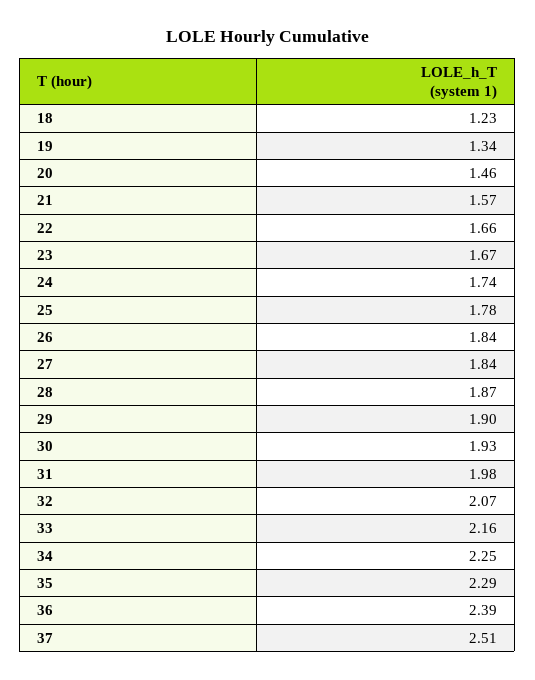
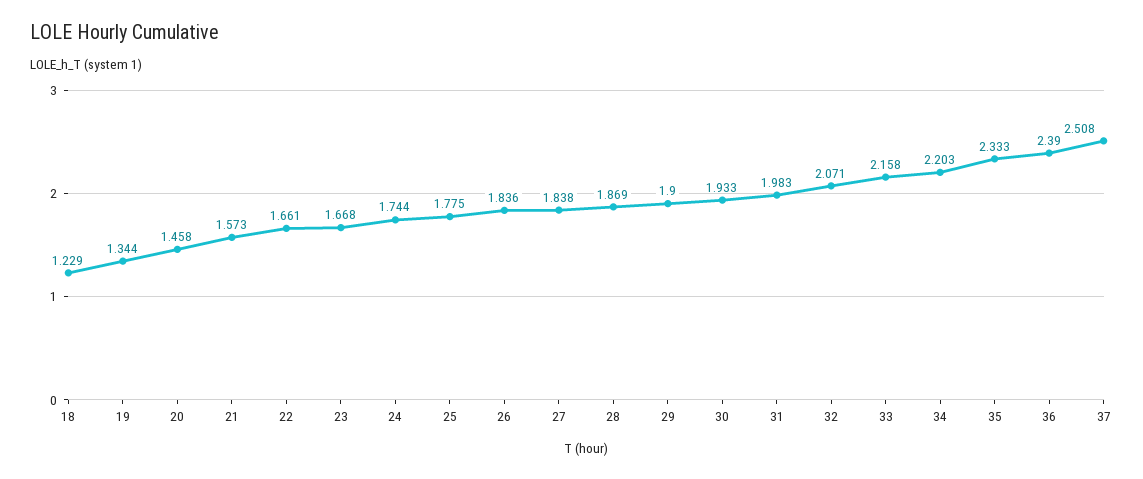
  {
    "18": 1.229,
    "19": 1.344,
    "20": 1.458,
    "21": 1.573,
    "22": 1.661,
    "23": 1.668,
    "24": 1.744,
    "25": 1.775,
    "26": 1.836,
    "27": 1.838,
    "28": 1.869,
    "29": 1.9,
    "30": 1.933,
    "31": 1.983,
    "32": 2.071,
    "33": 2.158,
-   "34": 2.25,
+   "34": 2.203,
-   "35": 2.29,
+   "35": 2.333,
    "36": 2.39,
    "37": 2.508
  }

